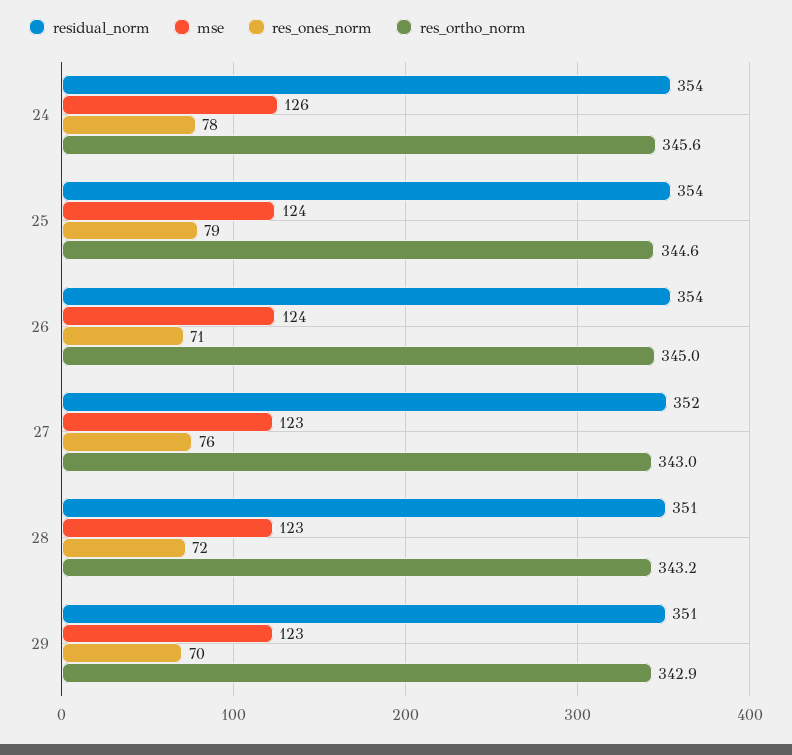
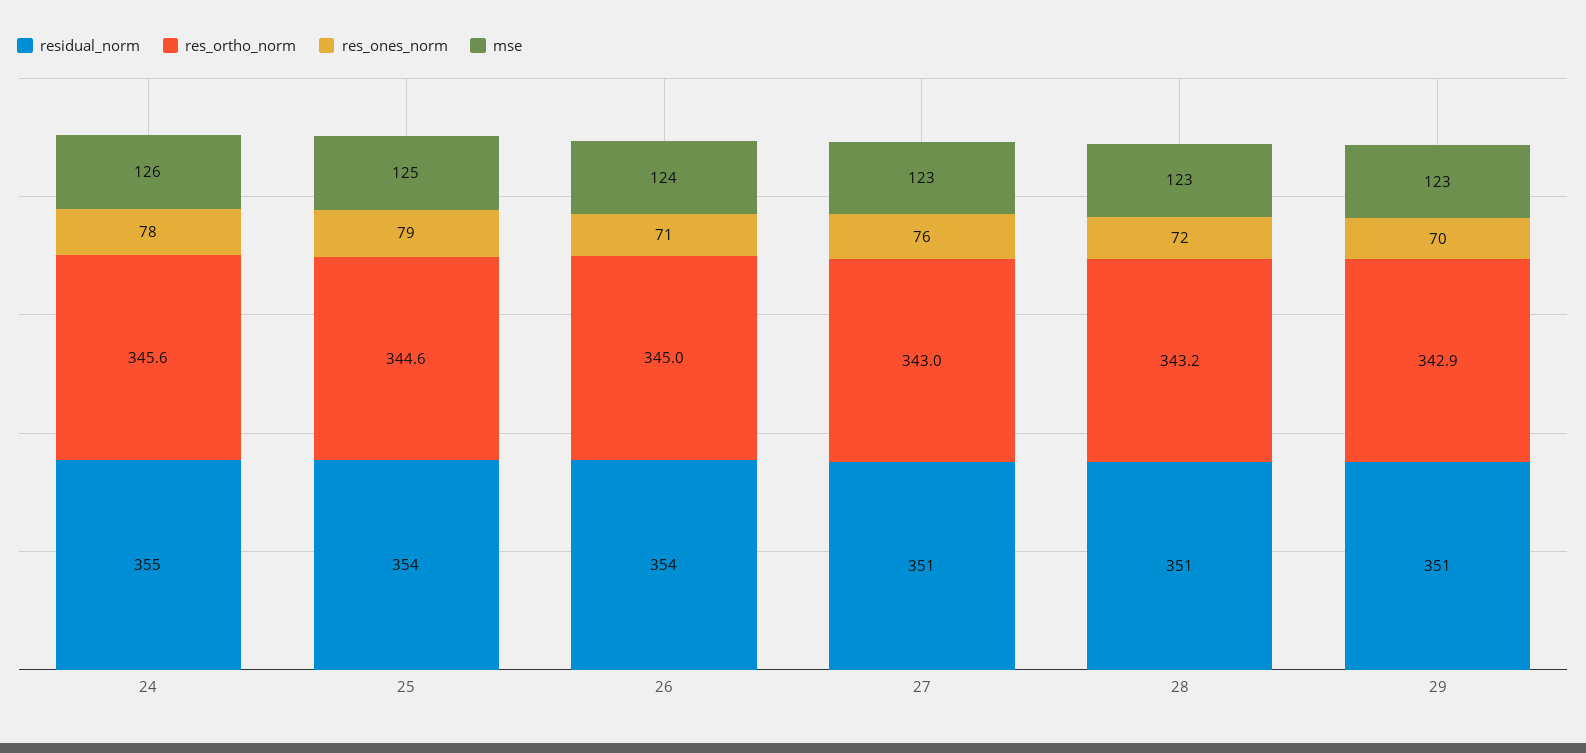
  {
    "residual_norm": {
-     "24": 354,
+     "24": 355,
      "25": 354,
      "26": 354,
-     "27": 352,
+     "27": 351,
      "28": 351,
      "29": 351
    },
    "mse": {
      "24": 126,
-     "25": 124,
+     "25": 125,
      "26": 124,
      "27": 123,
      "28": 123,
      "29": 123
    },
    "res_ones_norm": {
      "24": 78,
      "25": 79,
      "26": 71,
      "27": 76,
      "28": 72,
      "29": 70
    },
    "res_ortho_norm": {
      "24": 345.6,
      "25": 344.6,
      "26": 345,
      "27": 343,
      "28": 343.2,
      "29": 342.9
    }
  }

